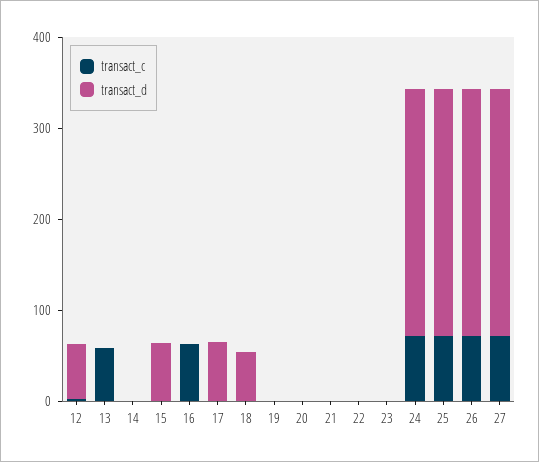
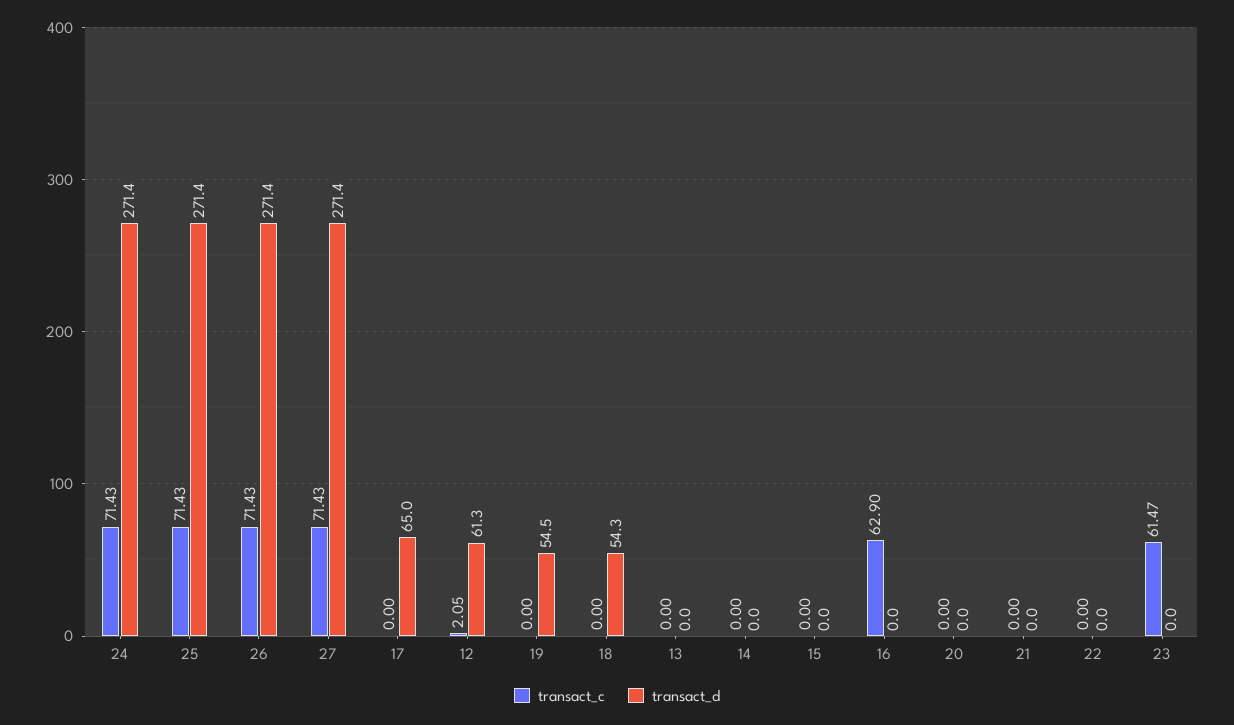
  {
    "transact_c": {
      "12": 2.05,
-     "13": 60,
+     "13": 0,
      "14": 0,
      "15": 0,
      "16": 62.9,
      "17": 0,
      "18": 0,
      "19": 0,
      "20": 0,
      "21": 0,
      "22": 0,
-     "23": 0,
+     "23": 61.47,
      "24": 71.43,
      "25": 71.43,
      "26": 71.43,
      "27": 71.43
    },
    "transact_d": {
      "12": 61.3,
      "13": 0,
      "14": 0,
-     "15": 60,
+     "15": 0,
      "16": 0,
      "17": 65,
      "18": 54.3,
-     "19": 0,
+     "19": 54.5,
      "20": 0,
      "21": 0,
      "22": 0,
      "23": 0,
      "24": 271.4,
      "25": 271.4,
      "26": 271.4,
      "27": 271.4
    }
  }

